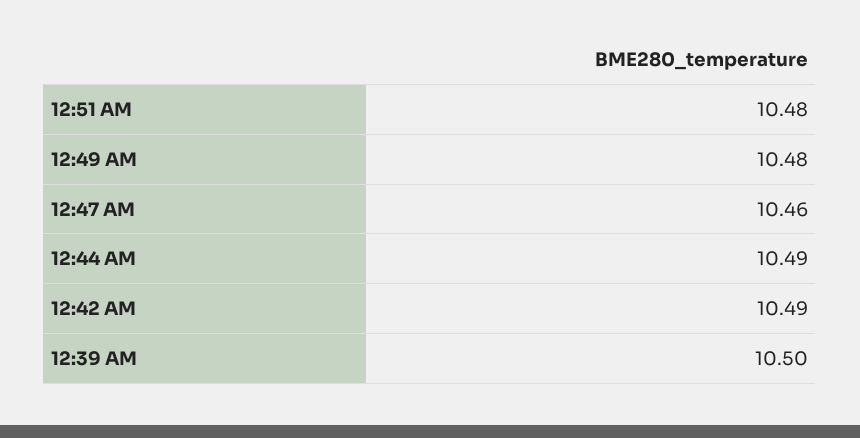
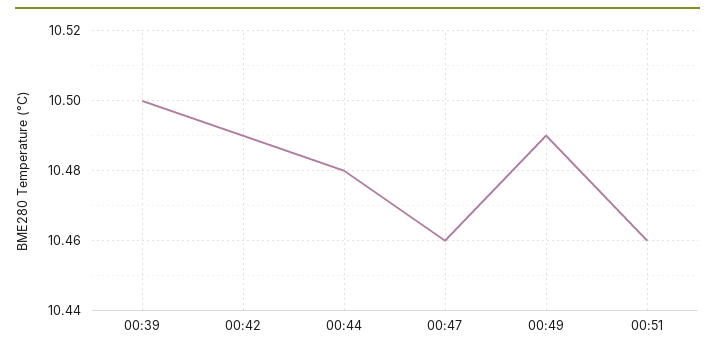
  {
-   "12:51 AM": 10.48,
+   "12:51 AM": 10.46,
-   "12:49 AM": 10.48,
+   "12:49 AM": 10.49,
    "12:47 AM": 10.46,
-   "12:44 AM": 10.49,
+   "12:44 AM": 10.48,
    "12:42 AM": 10.49,
    "12:39 AM": 10.5
  }

